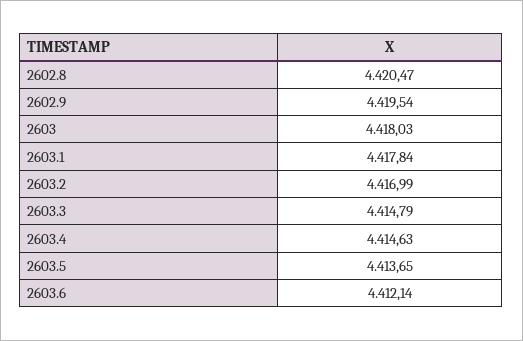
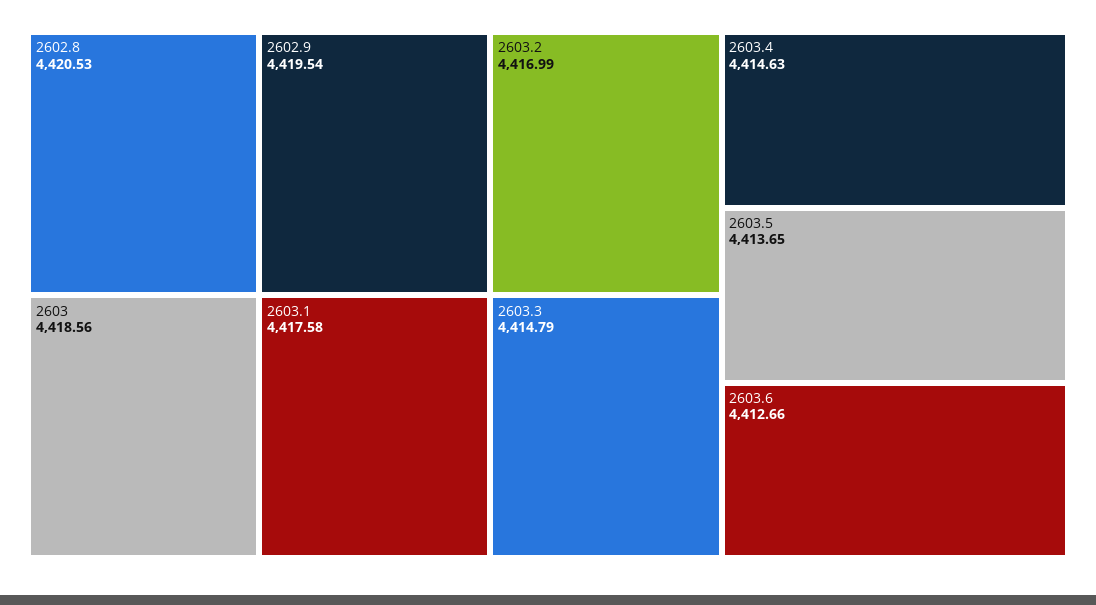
  {
-   "2602.8": 4420.47,
+   "2602.8": 4420.53,
    "2602.9": 4419.54,
-   "2603": 4418.03,
+   "2603": 4418.56,
-   "2603.1": 4417.84,
+   "2603.1": 4417.58,
    "2603.2": 4416.99,
    "2603.3": 4414.79,
    "2603.4": 4414.63,
    "2603.5": 4413.65,
-   "2603.6": 4412.14
+   "2603.6": 4412.66
  }

